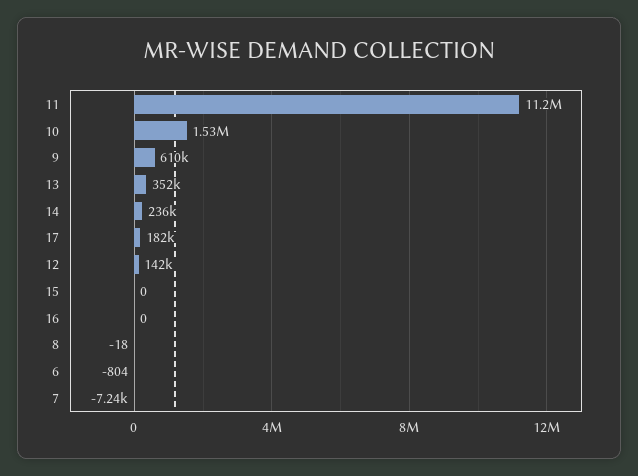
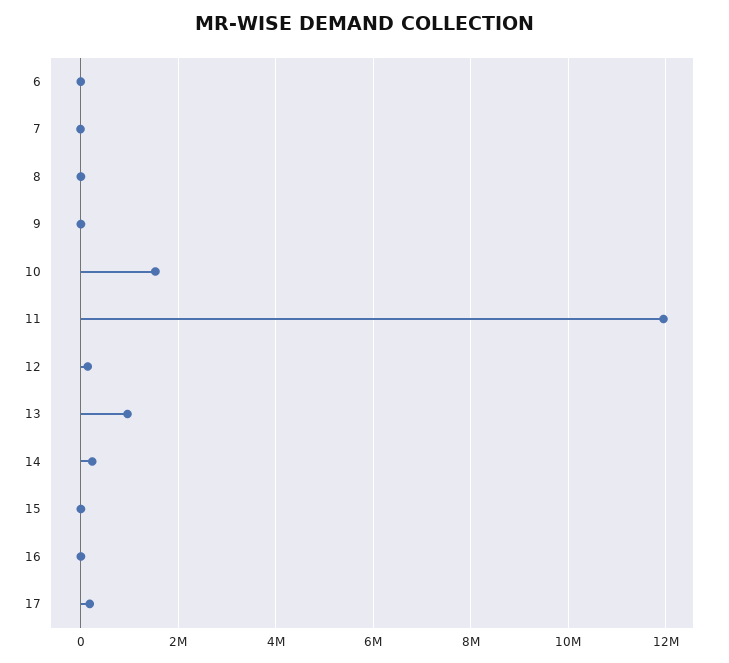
  {
-   "11": 11200000,
+   "11": 12000000,
    "10": 1530000,
-   "9": 610000,
+   "9": 0,
-   "13": 352000,
+   "13": 1000000,
    "14": 236000,
    "17": 182000,
    "12": 142000,
    "15": 0,
    "16": 0,
    "8": -18,
    "6": -804,
    "7": -7240
  }

